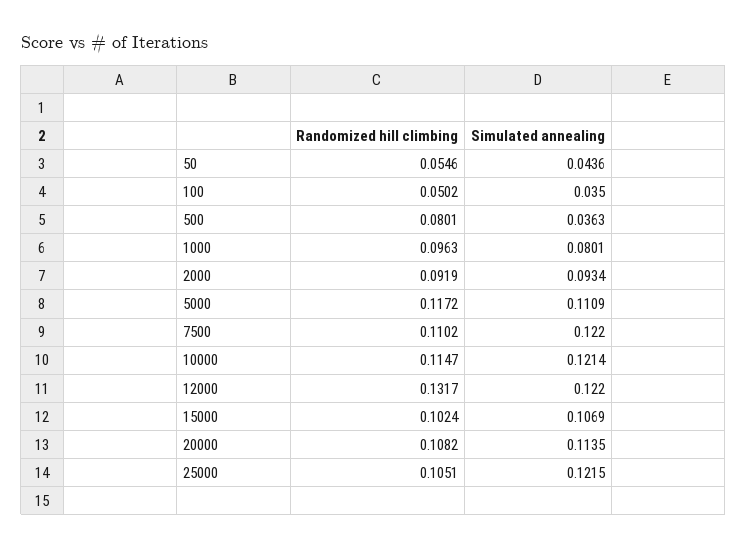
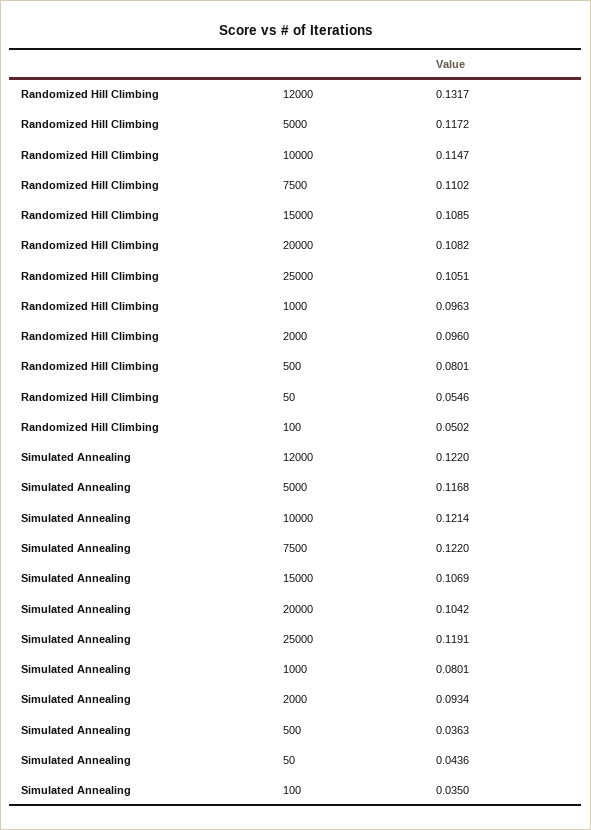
  {
    "Randomized hill climbing": {
      "50": 0.0546,
      "100": 0.0502,
      "500": 0.0801,
      "1000": 0.0963,
-     "2000": 0.0919,
+     "2000": 0.096,
      "5000": 0.1172,
      "7500": 0.1102,
      "10000": 0.1147,
      "12000": 0.1317,
-     "15000": 0.1024,
+     "15000": 0.1085,
      "20000": 0.1082,
      "25000": 0.1051
    },
    "Simulated annealing": {
      "50": 0.0436,
      "100": 0.035,
      "500": 0.0363,
      "1000": 0.0801,
      "2000": 0.0934,
-     "5000": 0.1109,
+     "5000": 0.1168,
      "7500": 0.122,
      "10000": 0.1214,
      "12000": 0.122,
      "15000": 0.1069,
-     "20000": 0.1135,
+     "20000": 0.1042,
-     "25000": 0.1215
+     "25000": 0.1191
    }
  }

